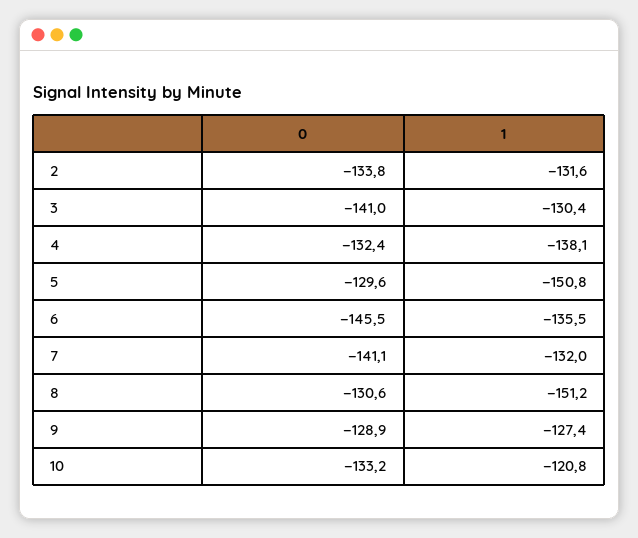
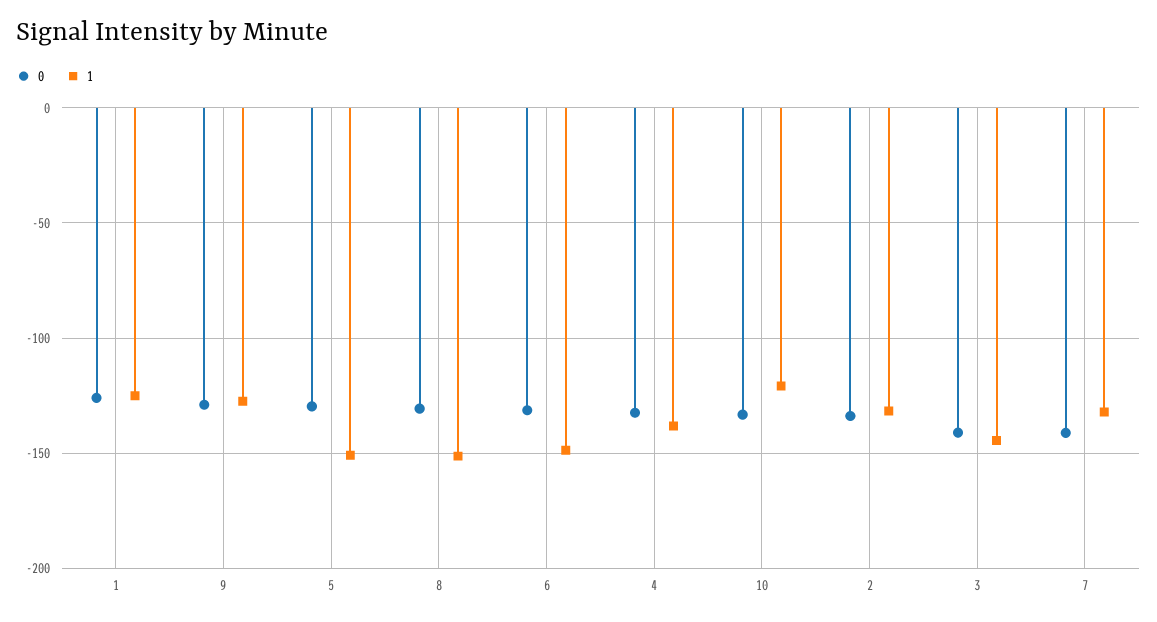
  {
    "0": {
      "2": -133.8,
      "3": -141,
      "4": -132.4,
      "5": -129.6,
-     "6": -145.5,
+     "6": -130,
      "7": -141.1,
      "8": -130.6,
      "9": -128.9,
-     "10": -133.2
+     "10": -133.2,
+     "1": -125
    },
    "1": {
      "2": -131.6,
-     "3": -130.4,
+     "3": -145,
      "4": -138.1,
      "5": -150.8,
-     "6": -135.5,
+     "6": -150,
      "7": -132,
      "8": -151.2,
      "9": -127.4,
-     "10": -120.8
+     "10": -120.8,
+     "1": -125
    }
  }

